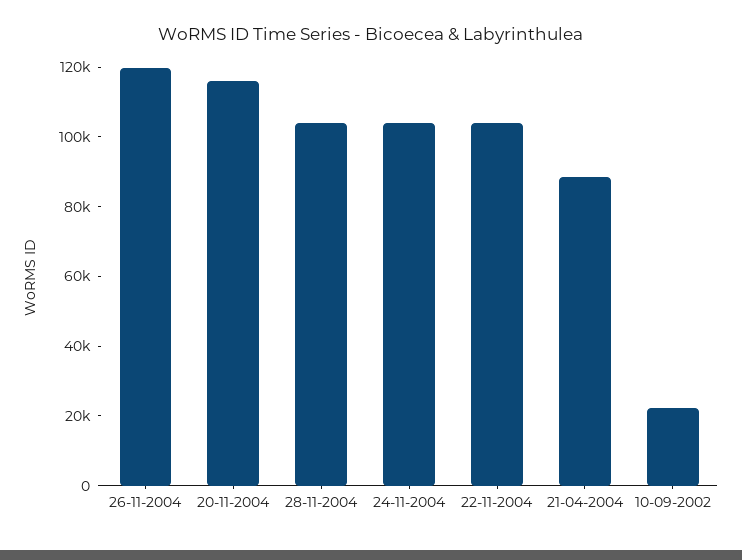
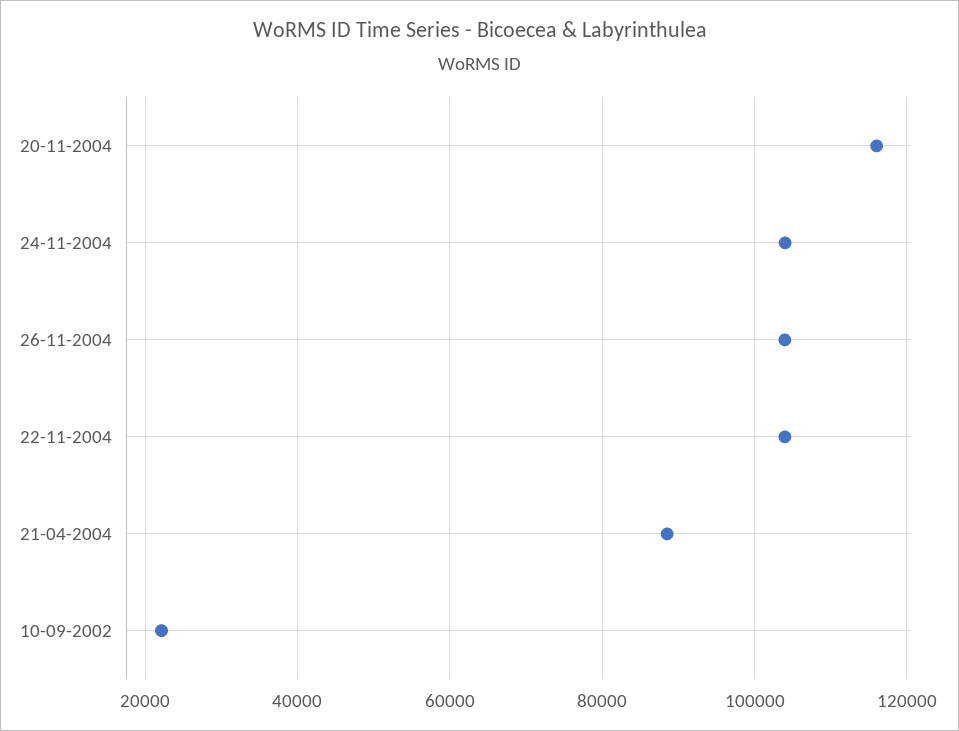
  {
-   "26-11-2004": 120000,
+   "26-11-2004": 104000,
    "20-11-2004": 116000,
-   "28-11-2004": 105000,
    "24-11-2004": 104000,
    "22-11-2004": 104000,
    "21-04-2004": 88000,
    "10-09-2002": 22000
  }

